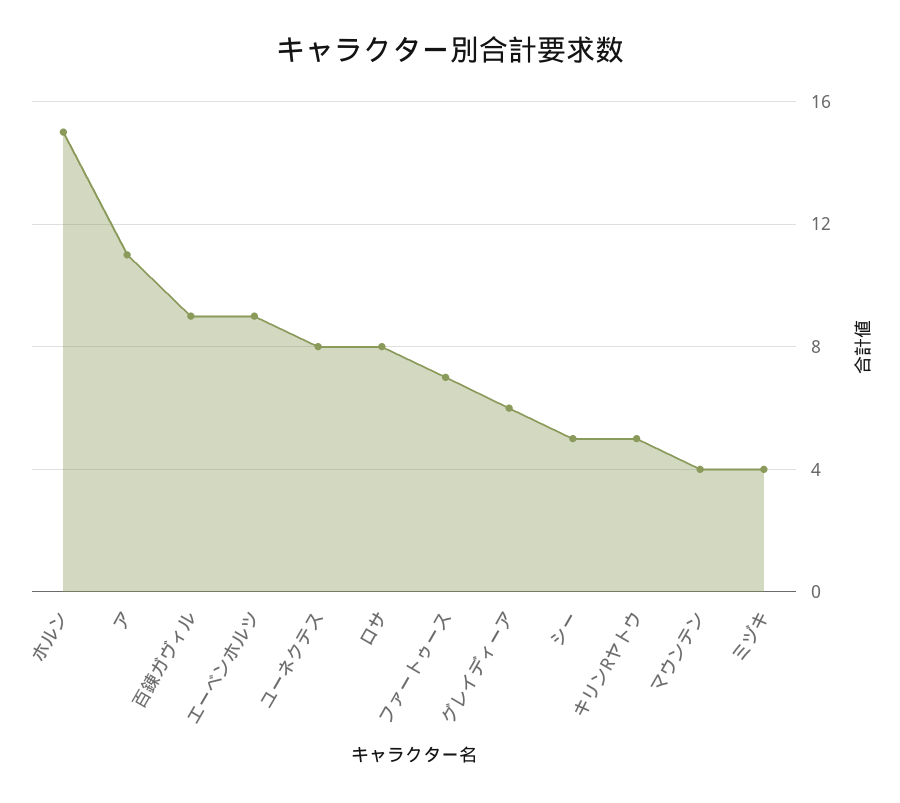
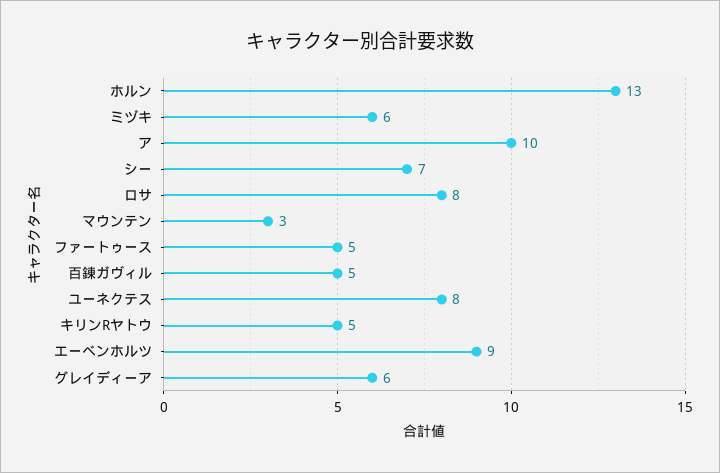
  {
-   "ホルン": 15,
+   "ホルン": 13,
-   "ア": 11,
+   "ア": 10,
-   "百錬ガヴィル": 9,
+   "百錬ガヴィル": 5,
    "エーベンホルツ": 9,
    "ユーネクテス": 8,
    "ロサ": 8,
-   "ファートゥース": 7,
+   "ファートゥース": 5,
    "グレイディーア": 6,
-   "シー": 5,
+   "シー": 7,
    "キリンRヤトウ": 5,
-   "マウンテン": 4,
+   "マウンテン": 3,
-   "ミヅキ": 4
+   "ミヅキ": 6
  }

